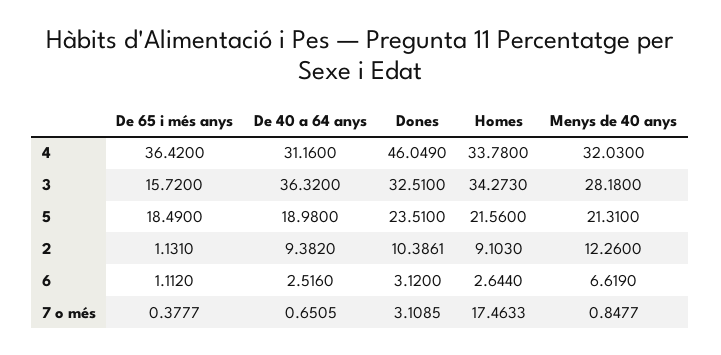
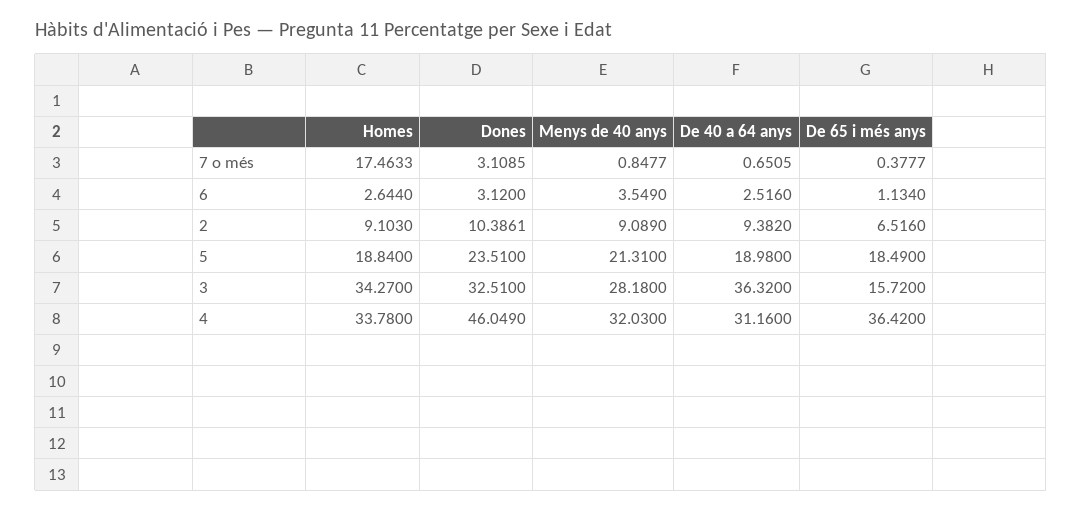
  {
    "De 65 i més anys": {
      "4": 36.42,
      "3": 15.72,
      "5": 18.49,
-     "2": 1.131,
+     "2": 6.516,
-     "6": 1.112,
+     "6": 1.134,
      "7 o més": 0.3777
    },
    "De 40 a 64 anys": {
      "4": 31.16,
      "3": 36.32,
      "5": 18.98,
      "2": 9.382,
      "6": 2.516,
      "7 o més": 0.6505
    },
    "Dones": {
      "4": 46.049,
      "3": 32.51,
      "5": 23.51,
      "2": 10.3861,
      "6": 3.12,
      "7 o més": 3.1085
    },
    "Homes": {
      "4": 33.78,
-     "3": 34.273,
+     "3": 34.27,
-     "5": 21.56,
+     "5": 18.84,
      "2": 9.103,
      "6": 2.644,
      "7 o més": 17.4633
    },
    "Menys de 40 anys": {
      "4": 32.03,
      "3": 28.18,
      "5": 21.31,
-     "2": 12.26,
+     "2": 9.089,
-     "6": 6.619,
+     "6": 3.549,
      "7 o més": 0.8477
    }
  }

